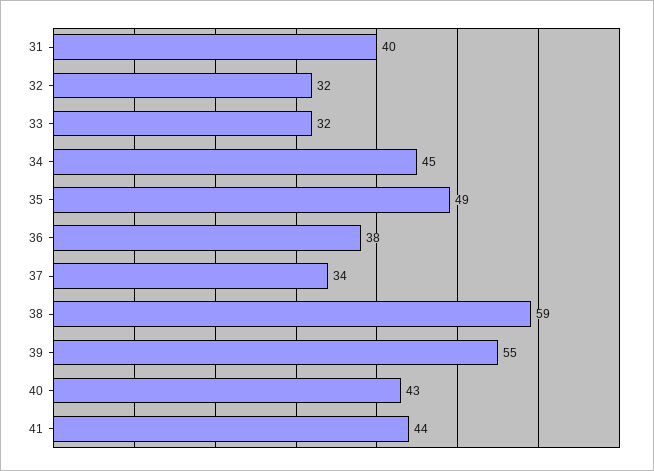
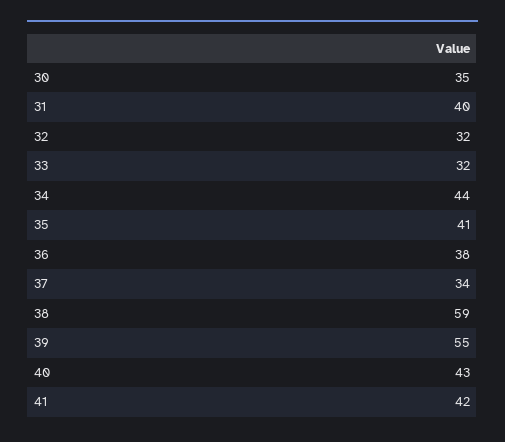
  {
    "31": 40,
    "32": 32,
    "33": 32,
-   "34": 45,
+   "34": 44,
-   "35": 49,
+   "35": 41,
    "36": 38,
    "37": 34,
    "38": 59,
    "39": 55,
    "40": 43,
-   "41": 44
+   "41": 42,
+   "30": 35
  }

